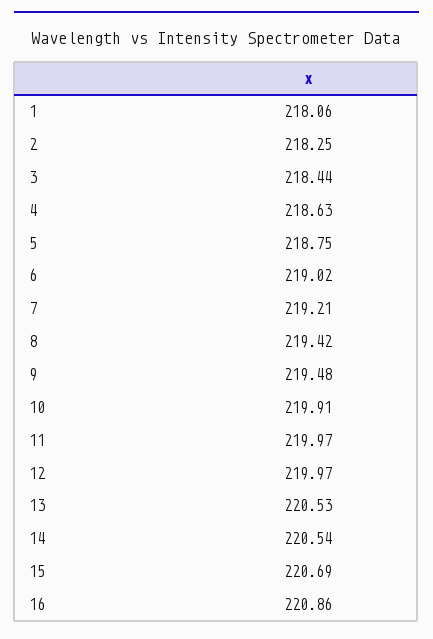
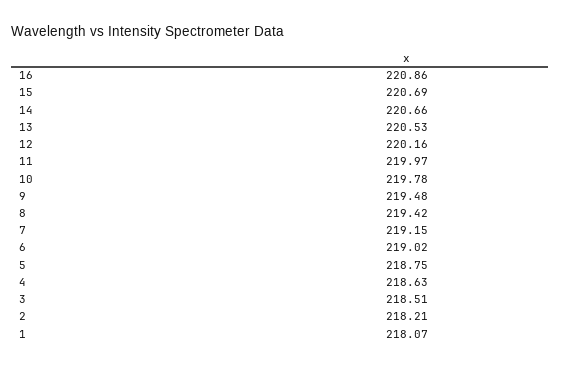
  {
-   "1": 218.06,
+   "1": 218.07,
-   "2": 218.25,
+   "2": 218.21,
-   "3": 218.44,
+   "3": 218.51,
    "4": 218.63,
    "5": 218.75,
    "6": 219.02,
-   "7": 219.21,
+   "7": 219.15,
    "8": 219.42,
    "9": 219.48,
-   "10": 219.91,
+   "10": 219.78,
    "11": 219.97,
-   "12": 219.97,
+   "12": 220.16,
    "13": 220.53,
-   "14": 220.54,
+   "14": 220.66,
    "15": 220.69,
    "16": 220.86
  }

